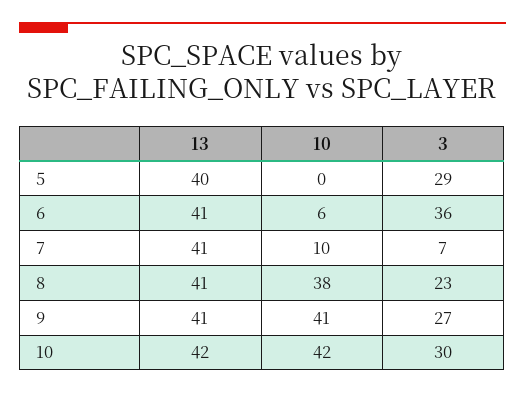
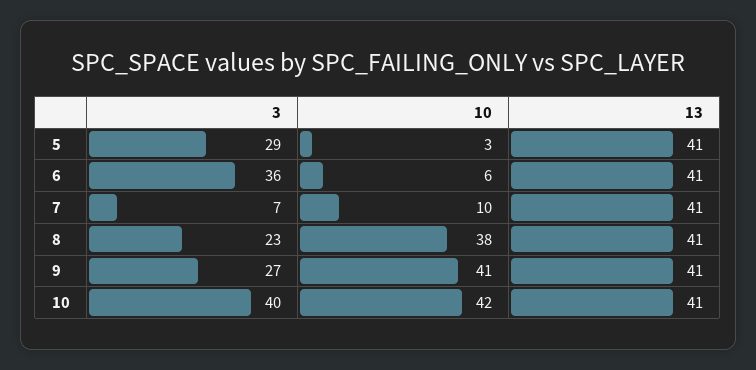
  {
    "13": {
-     "5": 40,
+     "5": 41,
      "6": 41,
      "7": 41,
      "8": 41,
      "9": 41,
-     "10": 42
+     "10": 41
    },
    "10": {
-     "5": 0,
+     "5": 3,
      "6": 6,
      "7": 10,
      "8": 38,
      "9": 41,
      "10": 42
    },
    "3": {
      "5": 29,
      "6": 36,
      "7": 7,
      "8": 23,
      "9": 27,
-     "10": 30
+     "10": 40
    }
  }

